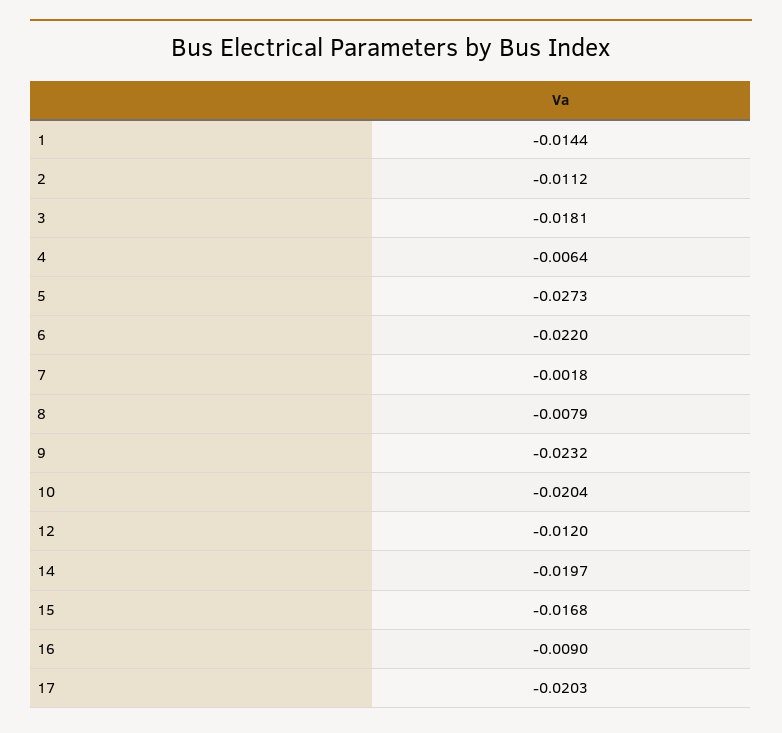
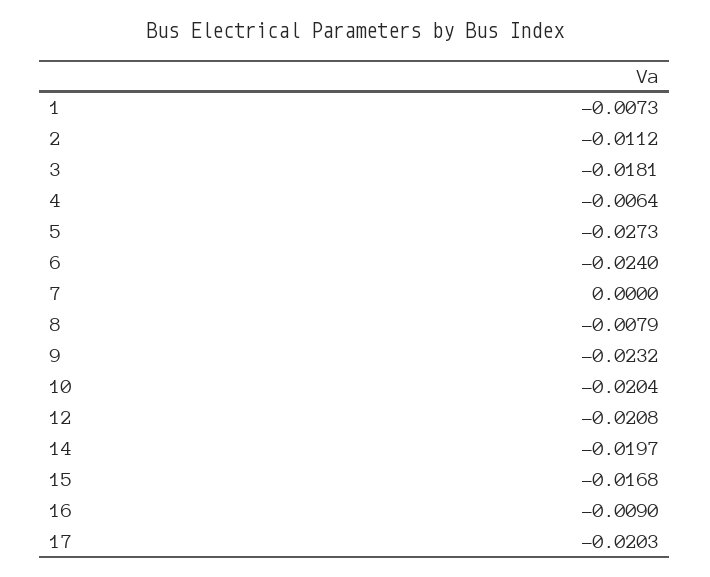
  {
-   "1": -0.0144,
+   "1": -0.0073,
    "2": -0.0112,
    "3": -0.0181,
    "4": -0.0064,
    "5": -0.0273,
-   "6": -0.022,
+   "6": -0.024,
-   "7": -0.0018,
+   "7": 0,
    "8": -0.0079,
    "9": -0.0232,
    "10": -0.0204,
-   "12": -0.012,
+   "12": -0.0208,
    "14": -0.0197,
    "15": -0.0168,
    "16": -0.009,
    "17": -0.0203
  }

